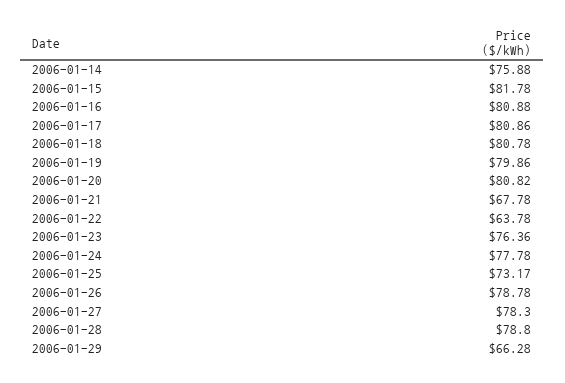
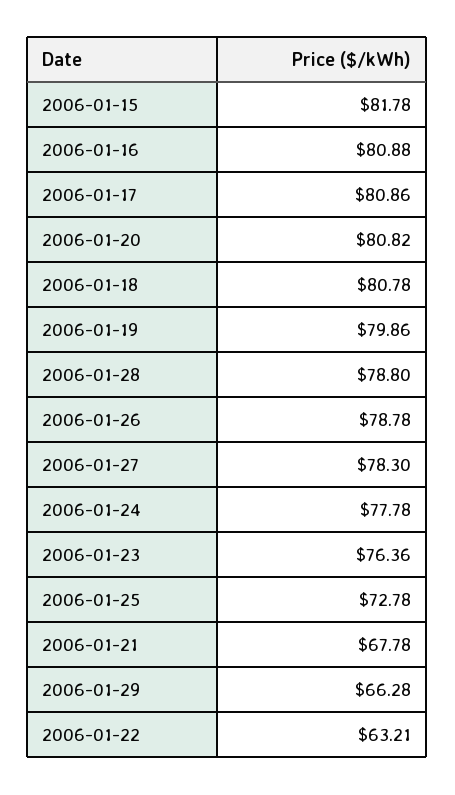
  {
-   "2006-01-14": 75.88,
    "2006-01-15": 81.78,
    "2006-01-16": 80.88,
    "2006-01-17": 80.86,
    "2006-01-18": 80.78,
    "2006-01-19": 79.86,
    "2006-01-20": 80.82,
    "2006-01-21": 67.78,
-   "2006-01-22": 63.78,
+   "2006-01-22": 63.21,
    "2006-01-23": 76.36,
    "2006-01-24": 77.78,
-   "2006-01-25": 73.17,
+   "2006-01-25": 72.78,
    "2006-01-26": 78.78,
    "2006-01-27": 78.3,
    "2006-01-28": 78.8,
    "2006-01-29": 66.28
  }

